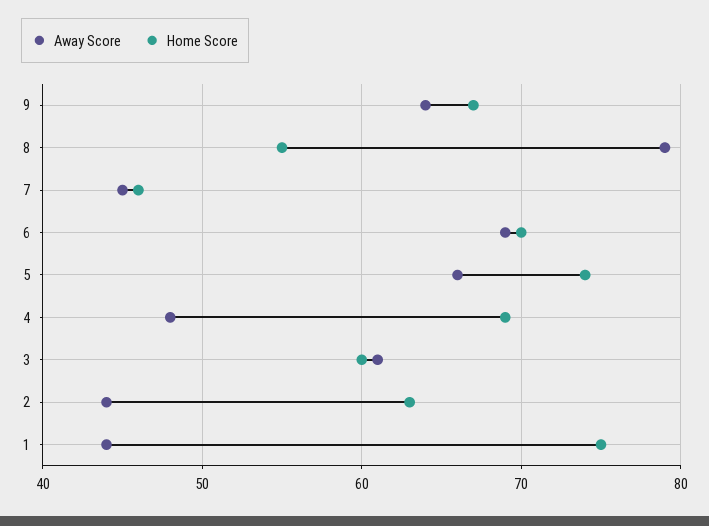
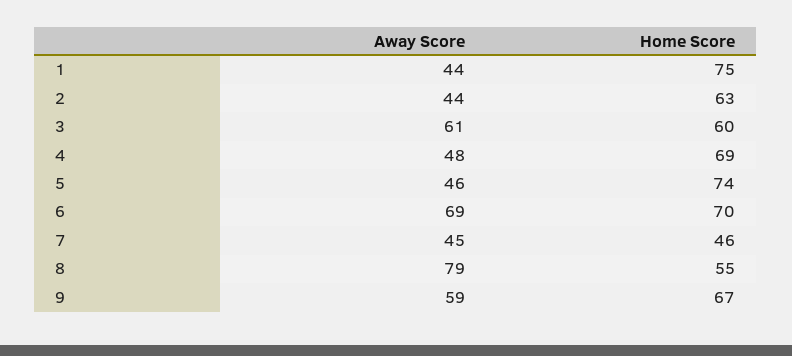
  {
    "Away Score": {
-     "9": 64,
+     "9": 59,
      "8": 79,
      "7": 45,
      "6": 69,
-     "5": 66,
+     "5": 46,
      "4": 48,
      "3": 61,
      "2": 44,
      "1": 44
    },
    "Home Score": {
      "9": 67,
      "8": 55,
      "7": 46,
      "6": 70,
      "5": 74,
      "4": 69,
      "3": 60,
      "2": 63,
      "1": 75
    }
  }

